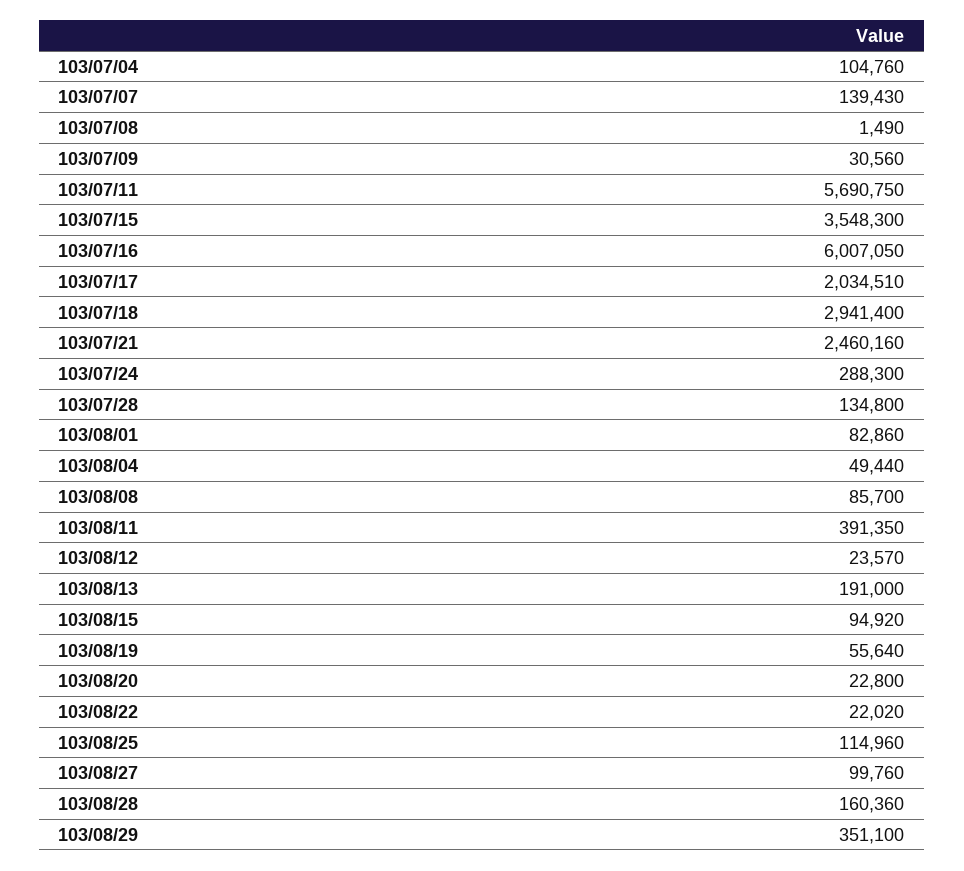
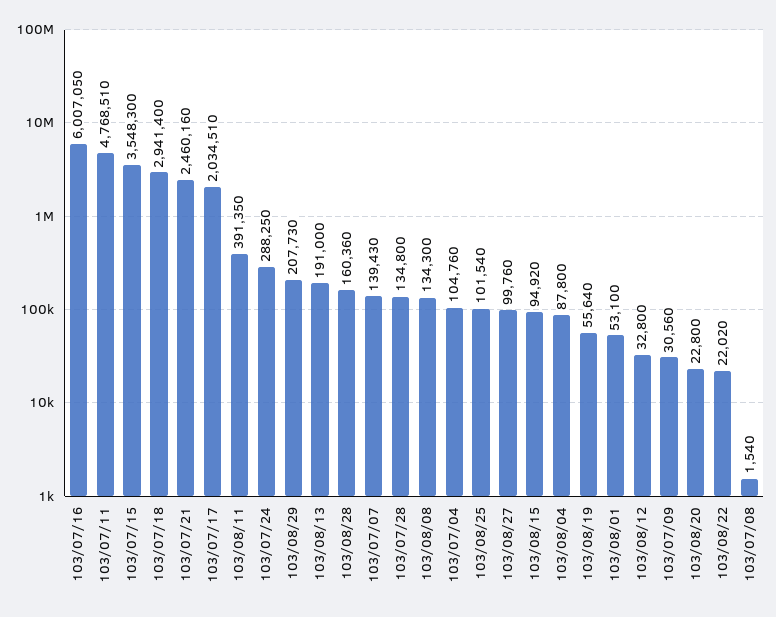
  {
    "103/07/04": 104760,
    "103/07/07": 139430,
-   "103/07/08": 1490,
+   "103/07/08": 1540,
    "103/07/09": 30560,
-   "103/07/11": 5690750,
+   "103/07/11": 4768510,
    "103/07/15": 3548300,
    "103/07/16": 6007050,
    "103/07/17": 2034510,
    "103/07/18": 2941400,
    "103/07/21": 2460160,
-   "103/07/24": 288300,
+   "103/07/24": 288250,
    "103/07/28": 134800,
-   "103/08/01": 82860,
+   "103/08/01": 53100,
-   "103/08/04": 49440,
+   "103/08/04": 87800,
-   "103/08/08": 85700,
+   "103/08/08": 134300,
    "103/08/11": 391350,
-   "103/08/12": 23570,
+   "103/08/12": 32800,
    "103/08/13": 191000,
    "103/08/15": 94920,
    "103/08/19": 55640,
    "103/08/20": 22800,
    "103/08/22": 22020,
-   "103/08/25": 114960,
+   "103/08/25": 101540,
    "103/08/27": 99760,
    "103/08/28": 160360,
-   "103/08/29": 351100
+   "103/08/29": 207730
  }

